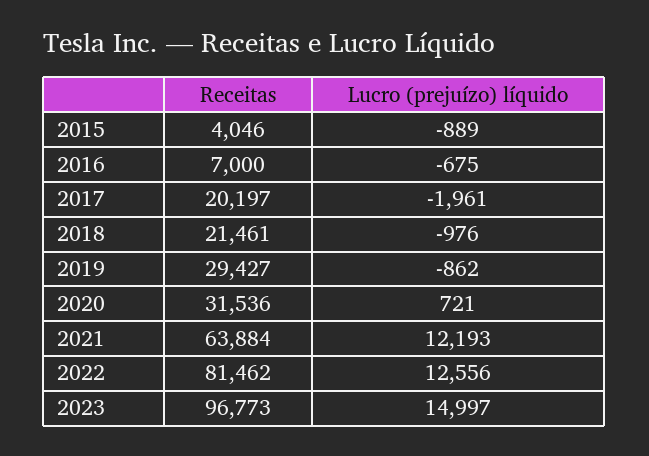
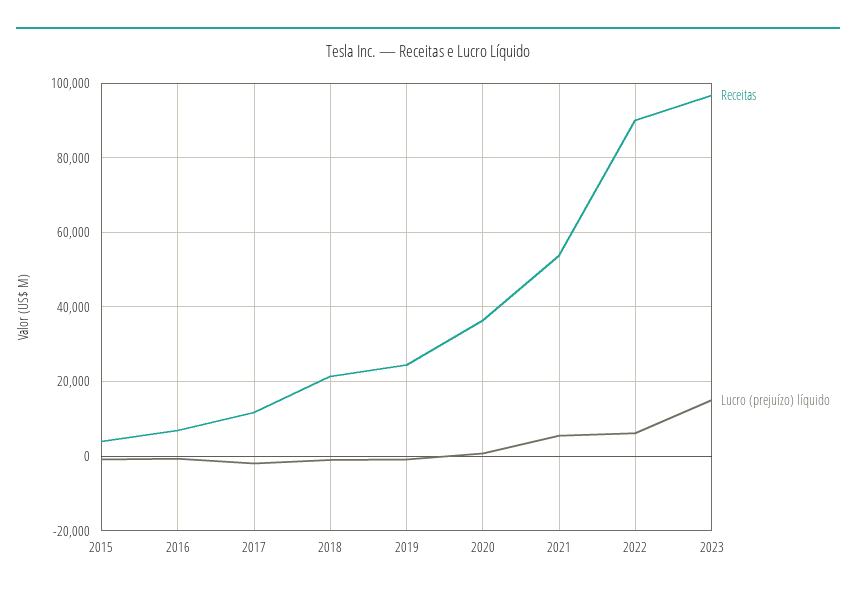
  {
    "Receitas": {
      "2015": 4046,
      "2016": 7000,
-     "2017": 20197,
+     "2017": 12000,
      "2018": 21461,
-     "2019": 29427,
+     "2019": 24000,
-     "2020": 31536,
+     "2020": 36000,
-     "2021": 63884,
+     "2021": 54000,
-     "2022": 81462,
+     "2022": 90000,
      "2023": 96773
    },
    "Lucro (prejuízo) líquido": {
      "2015": -889,
      "2016": -675,
      "2017": -1961,
      "2018": -976,
      "2019": -862,
      "2020": 721,
-     "2021": 12193,
+     "2021": 6000,
-     "2022": 12556,
+     "2022": 6000,
      "2023": 14997
    }
  }

